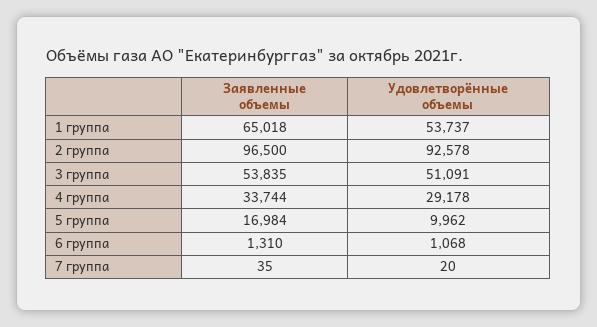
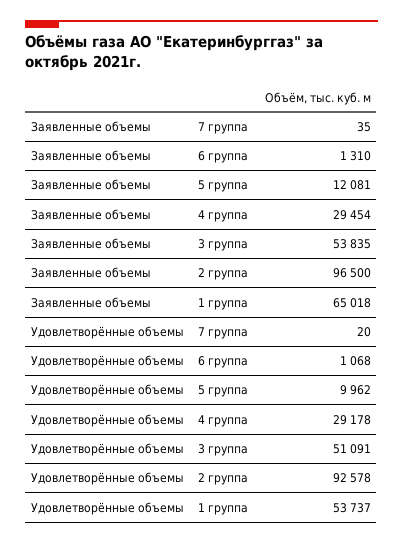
  {
    "Заявленные объемы": {
      "1 группа": 65018,
      "2 группа": 96500,
      "3 группа": 53835,
-     "4 группа": 33744,
+     "4 группа": 29454,
-     "5 группа": 16984,
+     "5 группа": 12081,
      "6 группа": 1310,
      "7 группа": 35
    },
    "Удовлетворённые объемы": {
      "1 группа": 53737,
      "2 группа": 92578,
      "3 группа": 51091,
      "4 группа": 29178,
      "5 группа": 9962,
      "6 группа": 1068,
      "7 группа": 20
    }
  }

